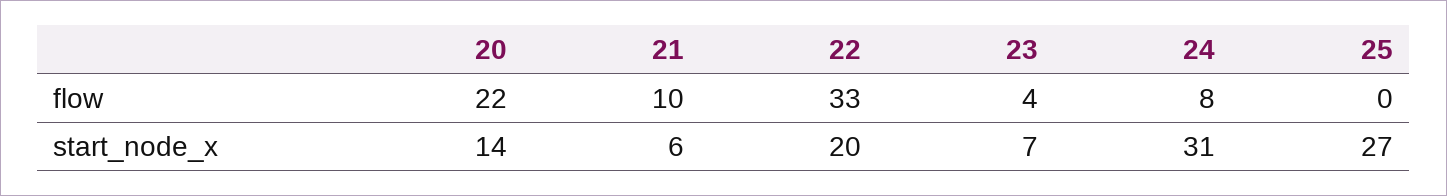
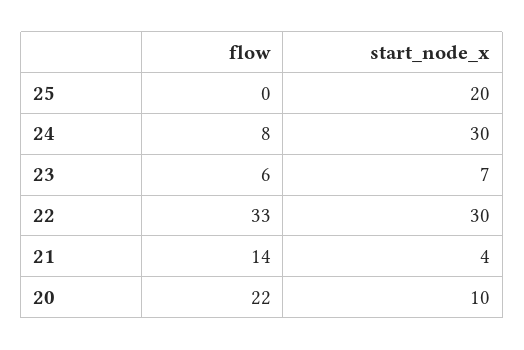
  {
    "20": {
      "flow": 22,
-     "start_node_x": 14
+     "start_node_x": 10
    },
    "21": {
-     "flow": 10,
+     "flow": 14,
-     "start_node_x": 6
+     "start_node_x": 4
    },
    "22": {
      "flow": 33,
-     "start_node_x": 20
+     "start_node_x": 30
    },
    "23": {
-     "flow": 4,
+     "flow": 6,
      "start_node_x": 7
    },
    "24": {
      "flow": 8,
-     "start_node_x": 31
+     "start_node_x": 30
    },
    "25": {
      "flow": 0,
-     "start_node_x": 27
+     "start_node_x": 20
    }
  }

